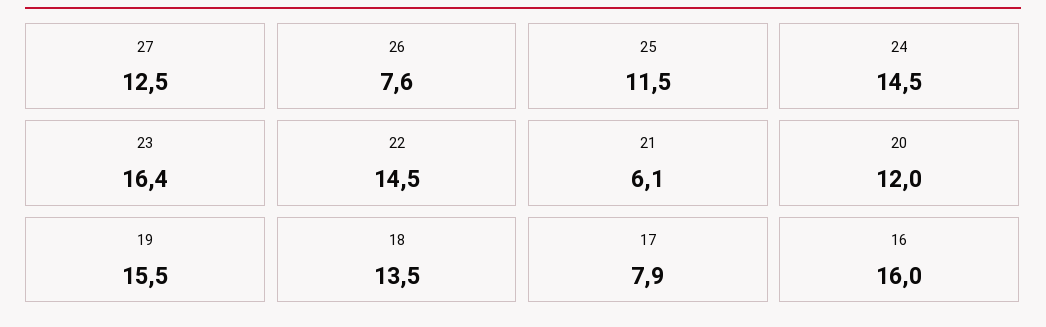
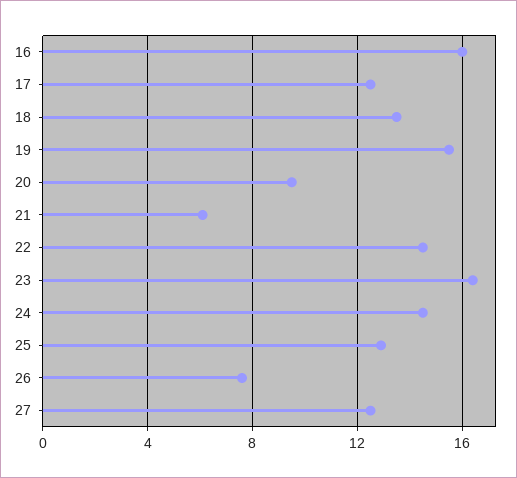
  {
    "27": 12.5,
    "26": 7.6,
-   "25": 11.5,
+   "25": 13,
    "24": 14.5,
    "23": 16.4,
    "22": 14.5,
    "21": 6.1,
-   "20": 12,
+   "20": 9.5,
    "19": 15.5,
    "18": 13.5,
-   "17": 7.9,
+   "17": 12.5,
    "16": 16
  }

